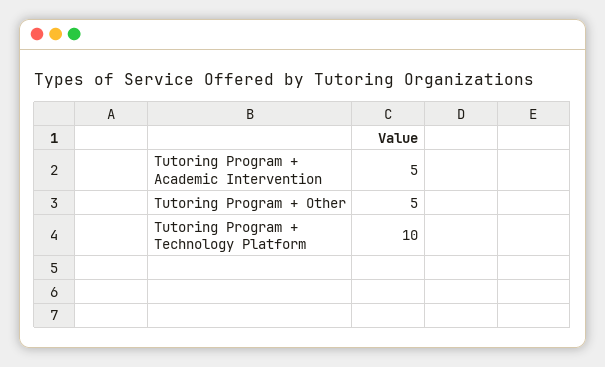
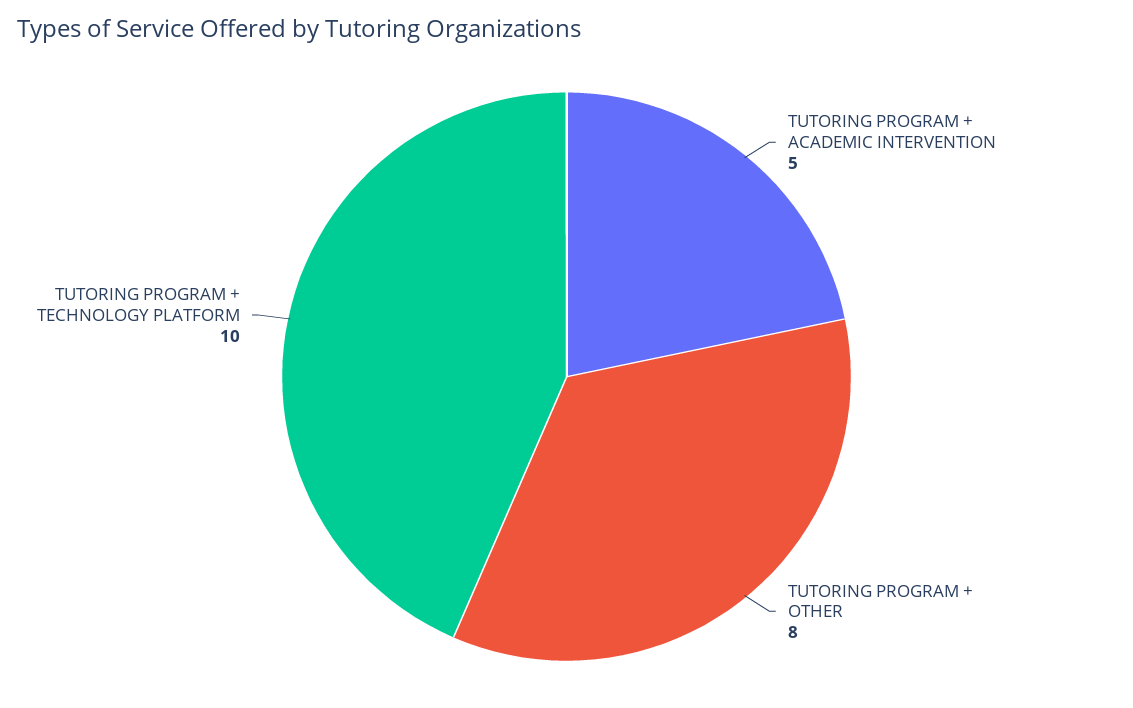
  {
    "Tutoring Program + Academic Intervention": 5,
-   "Tutoring Program + Other": 5,
+   "Tutoring Program + Other": 8,
    "Tutoring Program + Technology Platform": 10
  }

